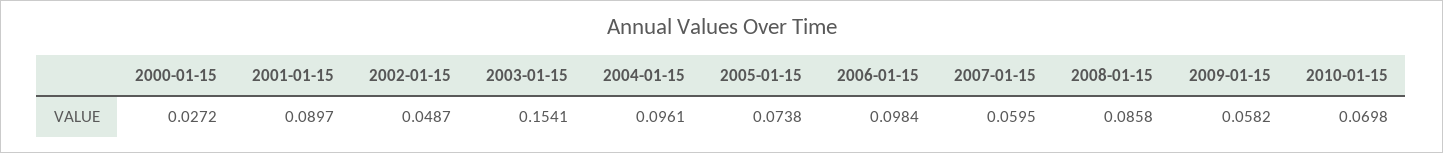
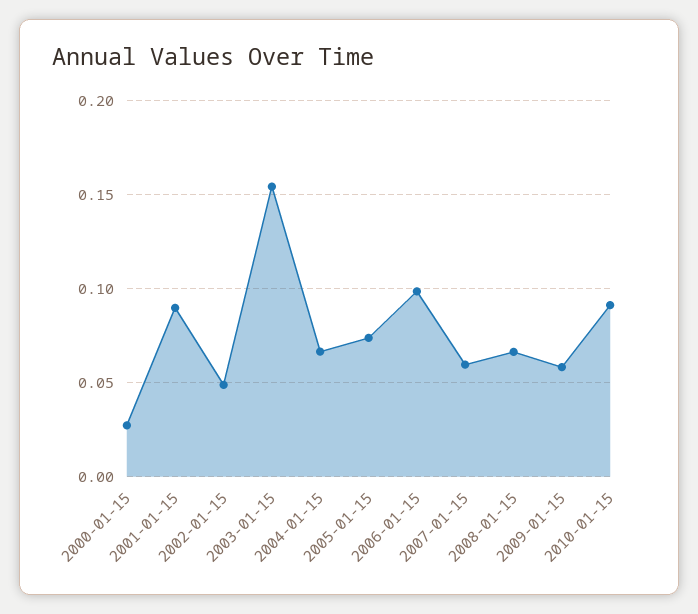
  {
    "2000-01-15": 0.0272,
    "2001-01-15": 0.0897,
    "2002-01-15": 0.0487,
    "2003-01-15": 0.1541,
-   "2004-01-15": 0.0961,
+   "2004-01-15": 0.065,
    "2005-01-15": 0.0738,
    "2006-01-15": 0.0984,
    "2007-01-15": 0.0595,
-   "2008-01-15": 0.0858,
+   "2008-01-15": 0.065,
    "2009-01-15": 0.0582,
-   "2010-01-15": 0.0698
+   "2010-01-15": 0.09
  }

